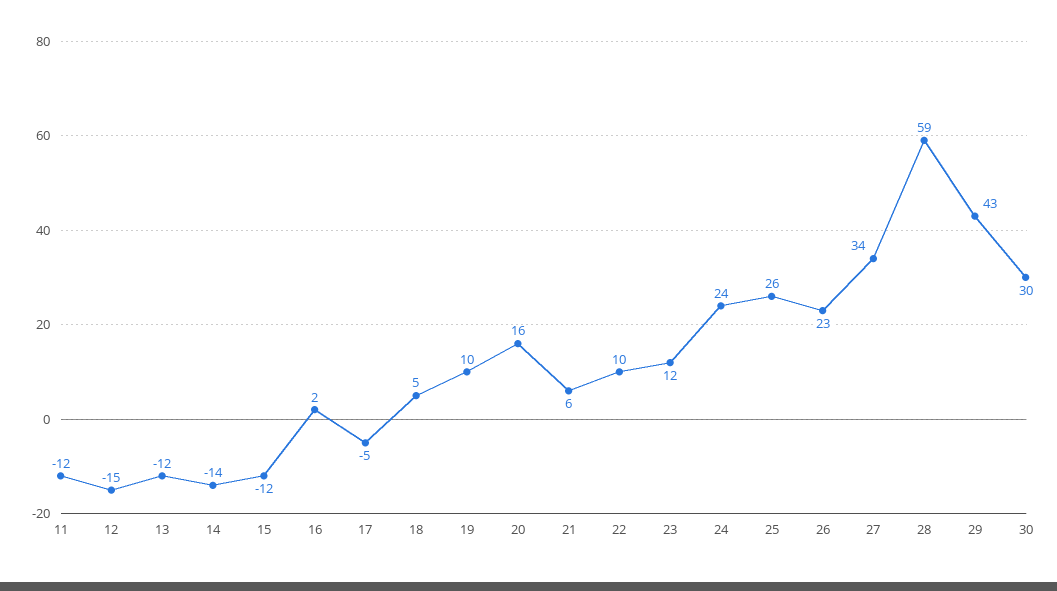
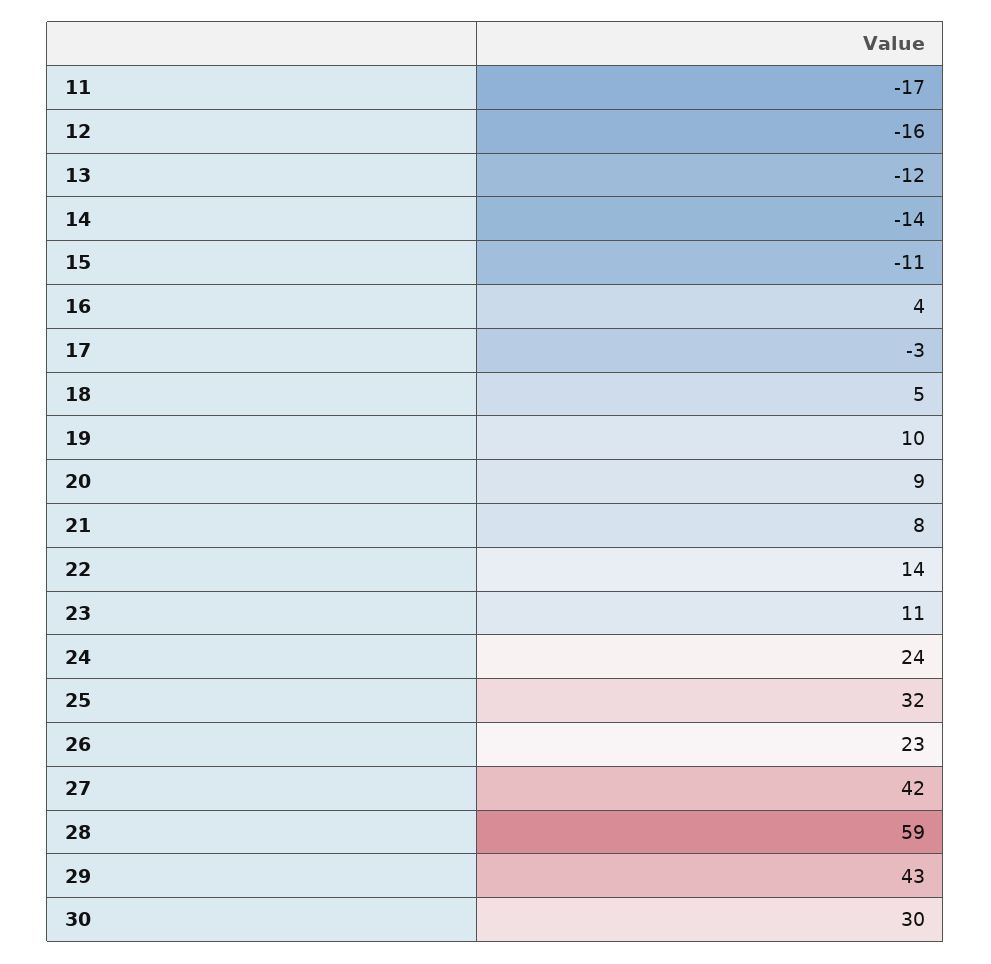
  {
-   "11": -12,
+   "11": -17,
-   "12": -15,
+   "12": -16,
    "13": -12,
    "14": -14,
-   "15": -12,
+   "15": -11,
-   "16": 2,
+   "16": 4,
-   "17": -5,
+   "17": -3,
    "18": 5,
    "19": 10,
-   "20": 16,
+   "20": 9,
-   "21": 6,
+   "21": 8,
-   "22": 10,
+   "22": 14,
-   "23": 12,
+   "23": 11,
    "24": 24,
-   "25": 26,
+   "25": 32,
    "26": 23,
-   "27": 34,
+   "27": 42,
    "28": 59,
    "29": 43,
    "30": 30
  }

